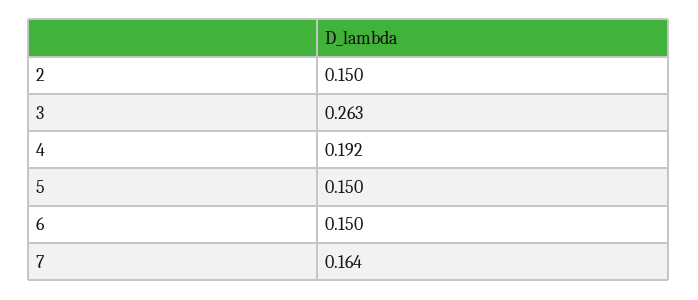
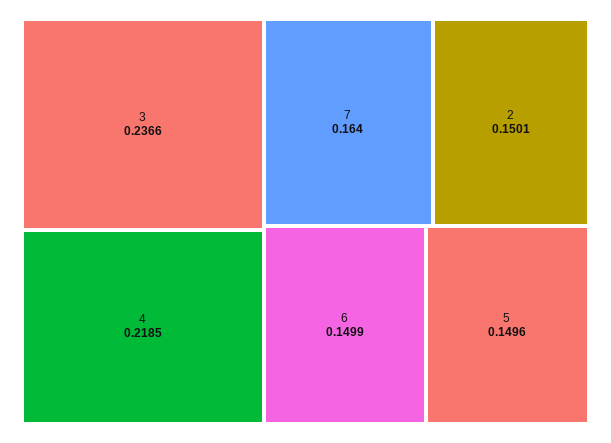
  {
    "2": 0.1501,
-   "3": 0.263,
+   "3": 0.2366,
-   "4": 0.192,
+   "4": 0.2185,
    "5": 0.1496,
    "6": 0.1499,
    "7": 0.164
  }

